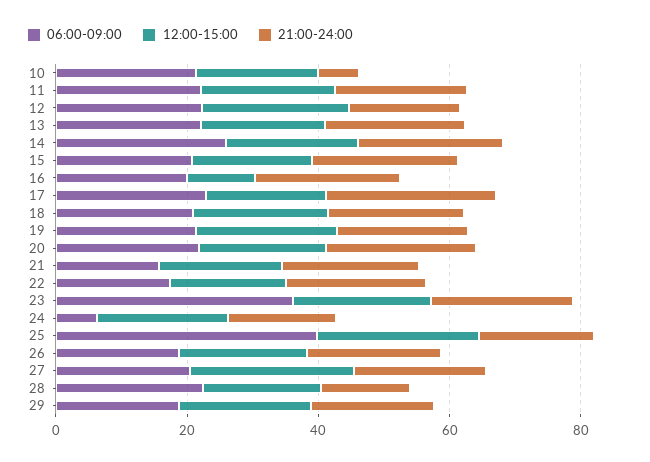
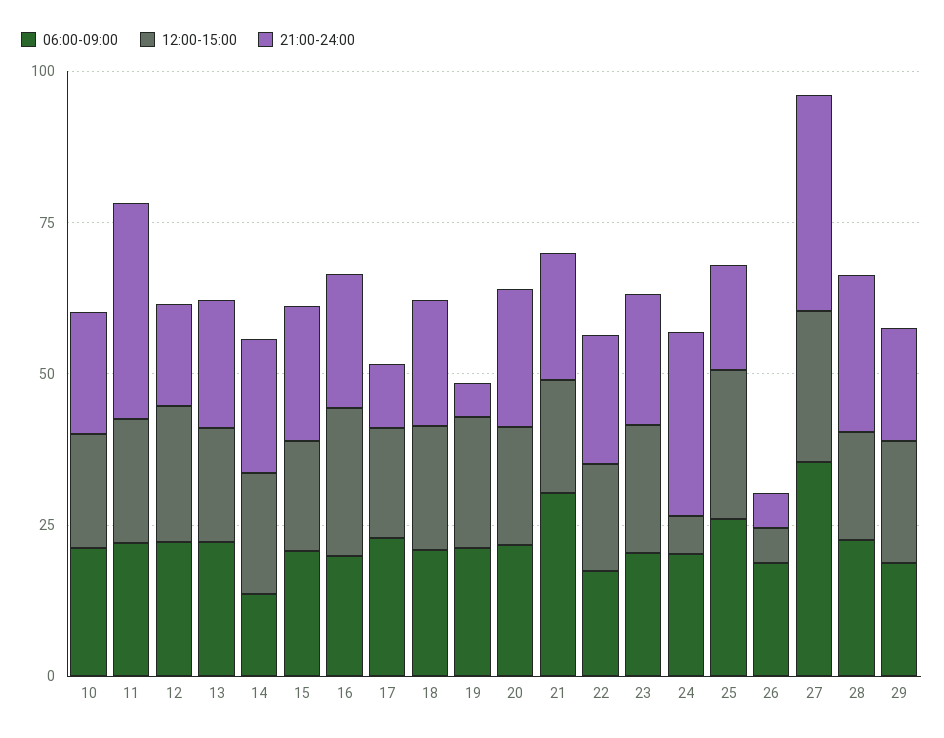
  {
    "06:00-09:00": {
      "10": 20,
      "11": 20,
      "12": 20,
      "13": 20,
-     "14": 25,
+     "14": 15,
      "15": 20,
      "16": 20,
      "17": 25,
      "18": 20,
      "19": 20,
      "20": 20,
-     "21": 15,
+     "21": 30,
      "22": 15,
-     "23": 35,
+     "23": 20,
-     "24": 5,
+     "24": 20,
-     "25": 40,
+     "25": 25,
      "26": 20,
-     "27": 20,
+     "27": 35,
      "28": 20,
      "29": 20
    },
    "12:00-15:00": {
      "10": 20,
      "11": 20,
      "12": 20,
      "13": 20,
      "14": 20,
      "15": 20,
-     "16": 10,
+     "16": 25,
      "17": 20,
      "18": 20,
      "19": 20,
      "20": 20,
      "21": 20,
      "22": 20,
      "23": 20,
-     "24": 20,
+     "24": 5,
      "25": 25,
-     "26": 20,
+     "26": 5,
      "27": 25,
      "28": 20,
      "29": 20
    },
    "21:00-24:00": {
-     "10": 5,
+     "10": 20,
-     "11": 20,
+     "11": 35,
      "12": 15,
      "13": 20,
      "14": 20,
      "15": 20,
      "16": 20,
-     "17": 25,
+     "17": 10,
      "18": 20,
-     "19": 20,
+     "19": 5,
      "20": 25,
      "21": 20,
      "22": 20,
      "23": 20,
-     "24": 15,
+     "24": 30,
      "25": 15,
-     "26": 20,
+     "26": 5,
-     "27": 20,
+     "27": 35,
-     "28": 15,
+     "28": 25,
      "29": 20
    }
  }

